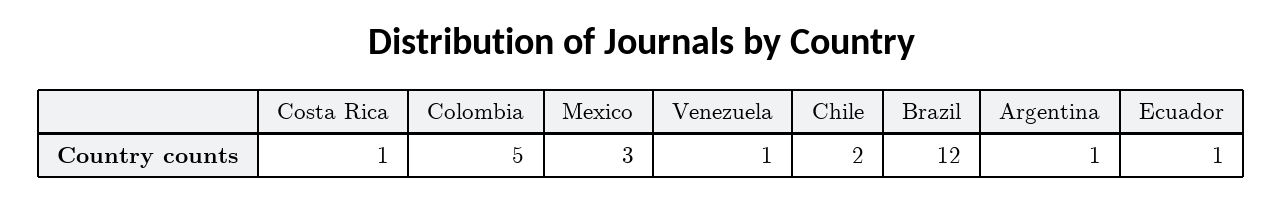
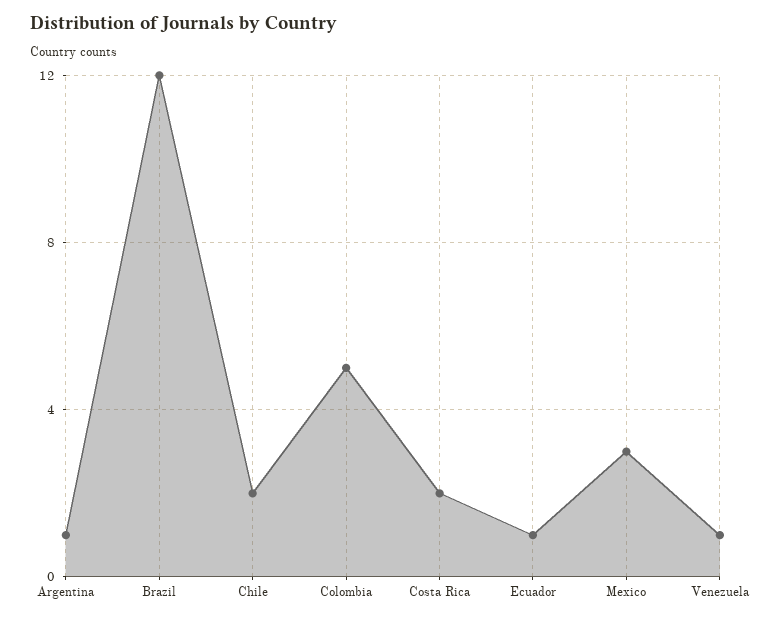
  {
-   "Costa Rica": 1,
+   "Costa Rica": 2,
    "Colombia": 5,
    "Mexico": 3,
    "Venezuela": 1,
    "Chile": 2,
    "Brazil": 12,
    "Argentina": 1,
    "Ecuador": 1
  }

